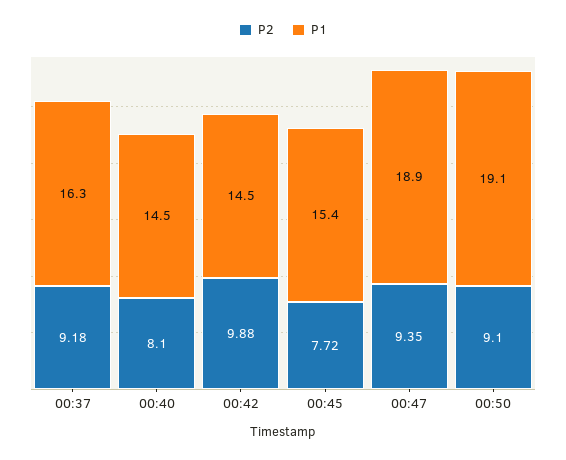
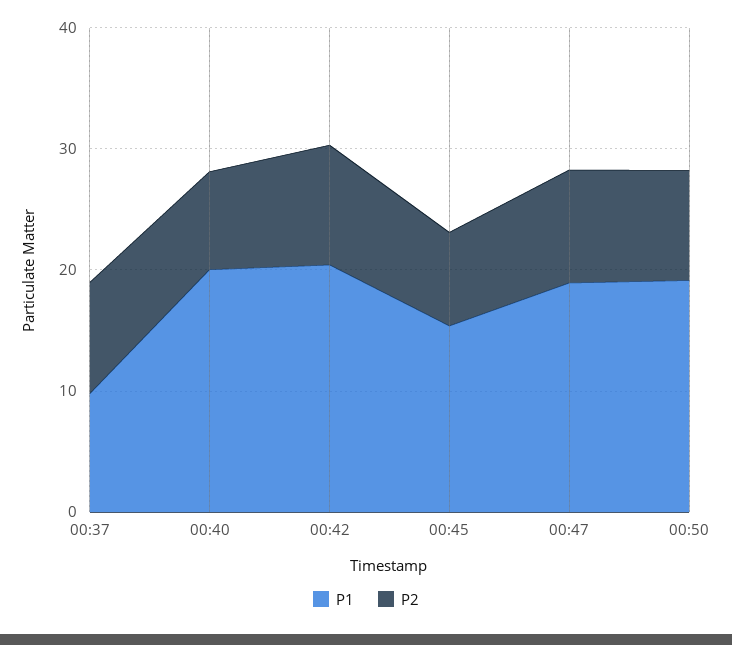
  {
    "P2": {
      "00:37": 9.18,
      "00:40": 8.1,
      "00:42": 9.88,
      "00:45": 7.72,
      "00:47": 9.35,
      "00:50": 9.1
    },
    "P1": {
-     "00:37": 16.3,
+     "00:37": 10,
-     "00:40": 14.5,
+     "00:40": 20,
-     "00:42": 14.5,
+     "00:42": 20,
      "00:45": 15.4,
      "00:47": 18.9,
      "00:50": 19.1
    }
  }

